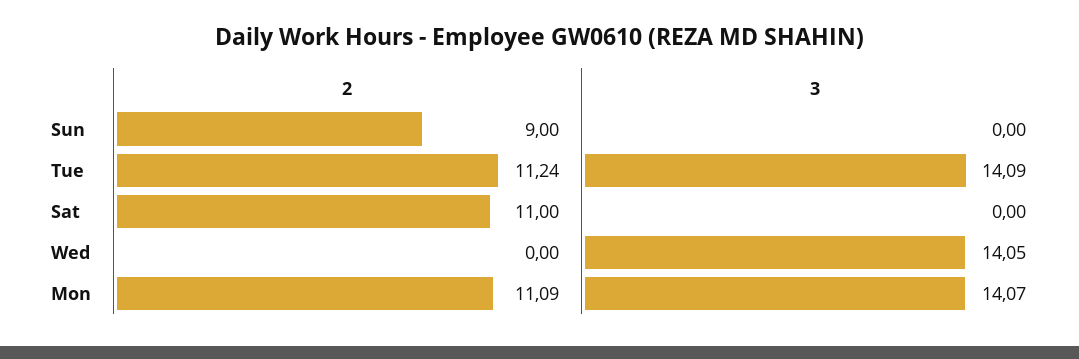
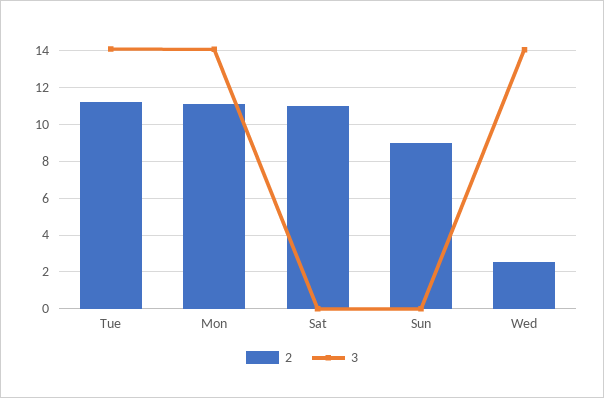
  {
    "2": {
      "Sun": 9,
      "Tue": 11.24,
      "Sat": 11,
-     "Wed": 0,
+     "Wed": 2.5,
      "Mon": 11.09
    },
    "3": {
      "Sun": 0,
      "Tue": 14.09,
      "Sat": 0,
      "Wed": 14.05,
      "Mon": 14.07
    }
  }

